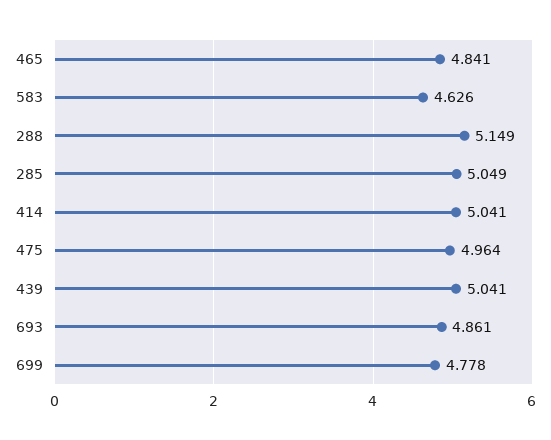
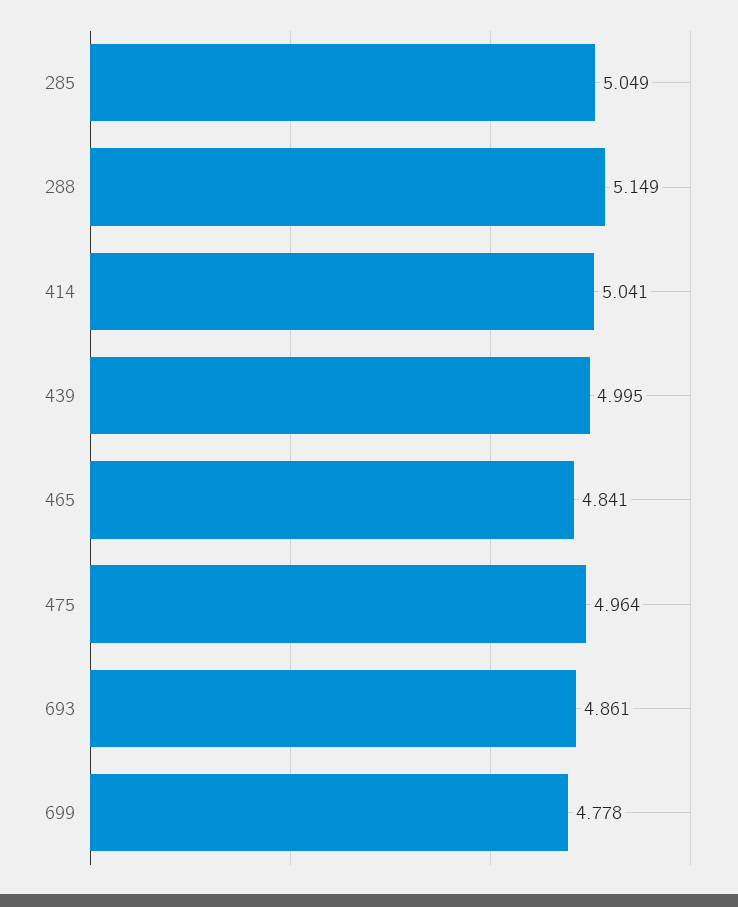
  {
    "465": 4.841,
-   "583": 4.626,
    "288": 5.149,
    "285": 5.049,
    "414": 5.041,
    "475": 4.964,
-   "439": 5.041,
+   "439": 4.995,
    "693": 4.861,
    "699": 4.778
  }

